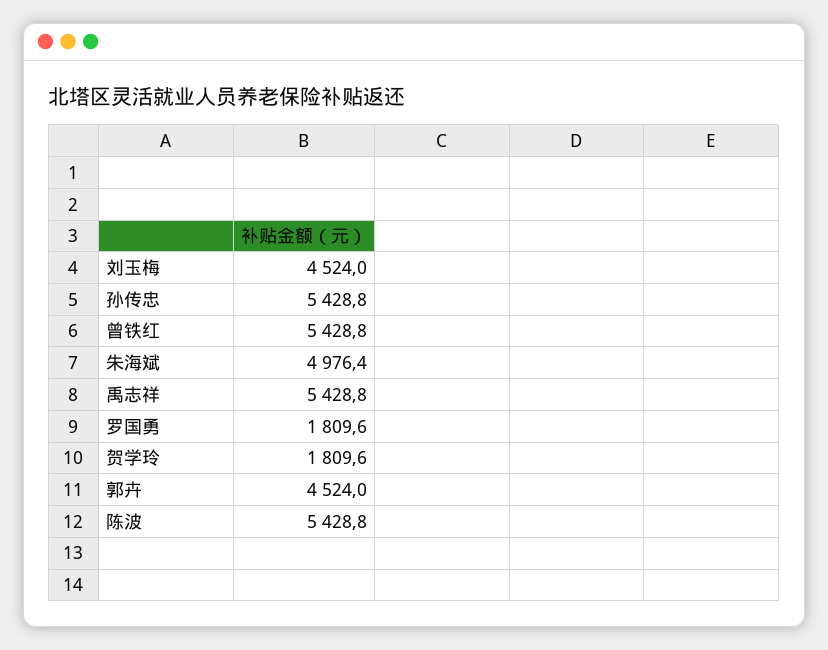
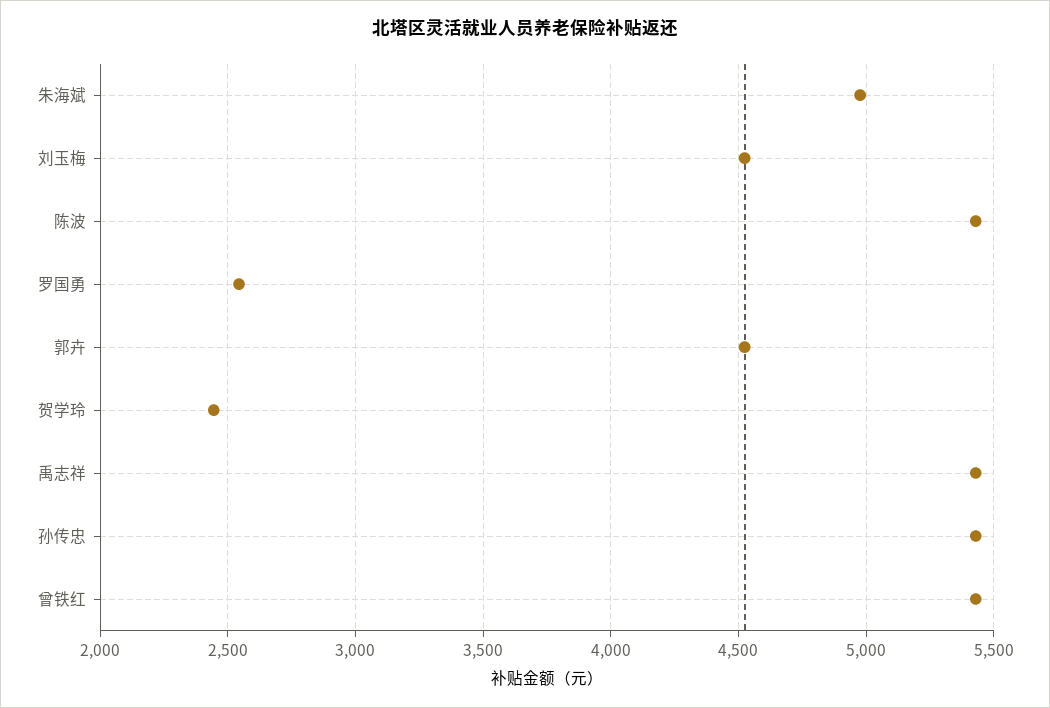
  {
    "刘玉梅": 4524,
    "孙传忠": 5428.8,
    "曾铁红": 5428.8,
    "朱海斌": 4976.4,
    "禹志祥": 5428.8,
-   "罗国勇": 1809.6,
+   "罗国勇": 2550,
-   "贺学玲": 1809.6,
+   "贺学玲": 2450,
    "郭卉": 4524,
    "陈波": 5428.8
  }

